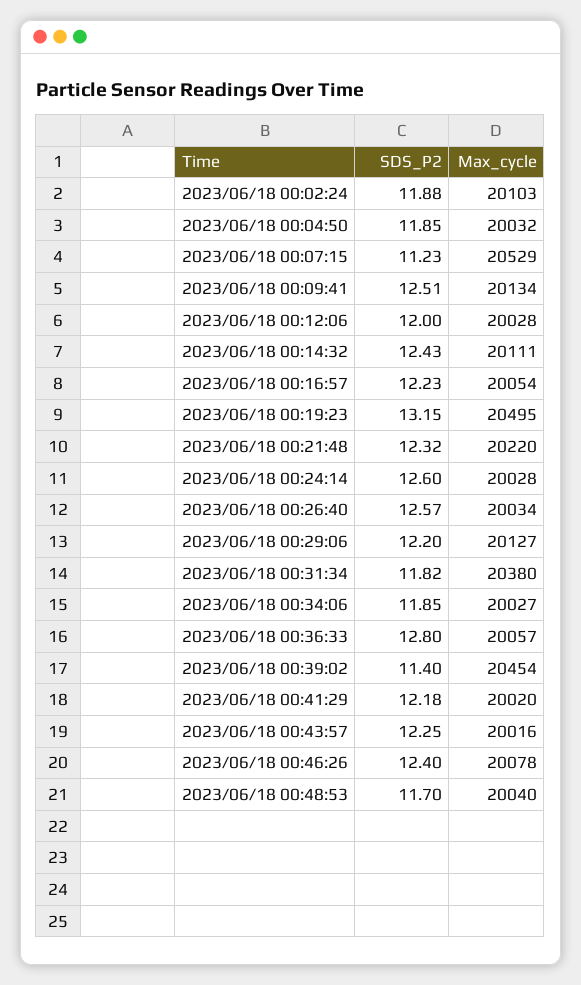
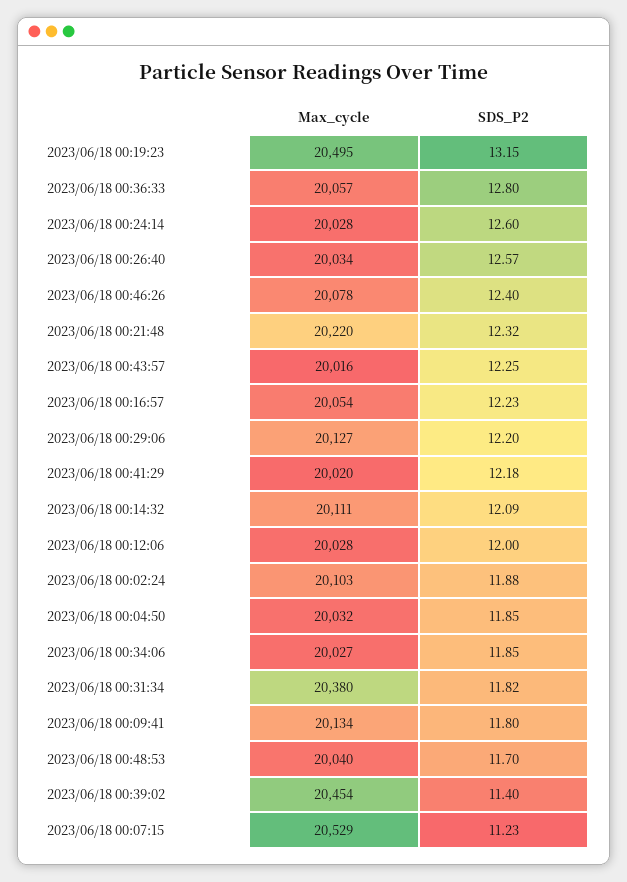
  {
    "SDS_P2": {
      "2023/06/18 00:02:24": 11.88,
      "2023/06/18 00:04:50": 11.85,
      "2023/06/18 00:07:15": 11.23,
-     "2023/06/18 00:09:41": 12.51,
+     "2023/06/18 00:09:41": 11.8,
      "2023/06/18 00:12:06": 12,
-     "2023/06/18 00:14:32": 12.43,
+     "2023/06/18 00:14:32": 12.09,
      "2023/06/18 00:16:57": 12.23,
      "2023/06/18 00:19:23": 13.15,
      "2023/06/18 00:21:48": 12.32,
      "2023/06/18 00:24:14": 12.6,
      "2023/06/18 00:26:40": 12.57,
      "2023/06/18 00:29:06": 12.2,
      "2023/06/18 00:31:34": 11.82,
      "2023/06/18 00:34:06": 11.85,
      "2023/06/18 00:36:33": 12.8,
      "2023/06/18 00:39:02": 11.4,
      "2023/06/18 00:41:29": 12.18,
      "2023/06/18 00:43:57": 12.25,
      "2023/06/18 00:46:26": 12.4,
      "2023/06/18 00:48:53": 11.7
    },
    "Max_cycle": {
      "2023/06/18 00:02:24": 20103,
      "2023/06/18 00:04:50": 20032,
      "2023/06/18 00:07:15": 20529,
      "2023/06/18 00:09:41": 20134,
      "2023/06/18 00:12:06": 20028,
      "2023/06/18 00:14:32": 20111,
      "2023/06/18 00:16:57": 20054,
      "2023/06/18 00:19:23": 20495,
      "2023/06/18 00:21:48": 20220,
      "2023/06/18 00:24:14": 20028,
      "2023/06/18 00:26:40": 20034,
      "2023/06/18 00:29:06": 20127,
      "2023/06/18 00:31:34": 20380,
      "2023/06/18 00:34:06": 20027,
      "2023/06/18 00:36:33": 20057,
      "2023/06/18 00:39:02": 20454,
      "2023/06/18 00:41:29": 20020,
      "2023/06/18 00:43:57": 20016,
      "2023/06/18 00:46:26": 20078,
      "2023/06/18 00:48:53": 20040
    }
  }

